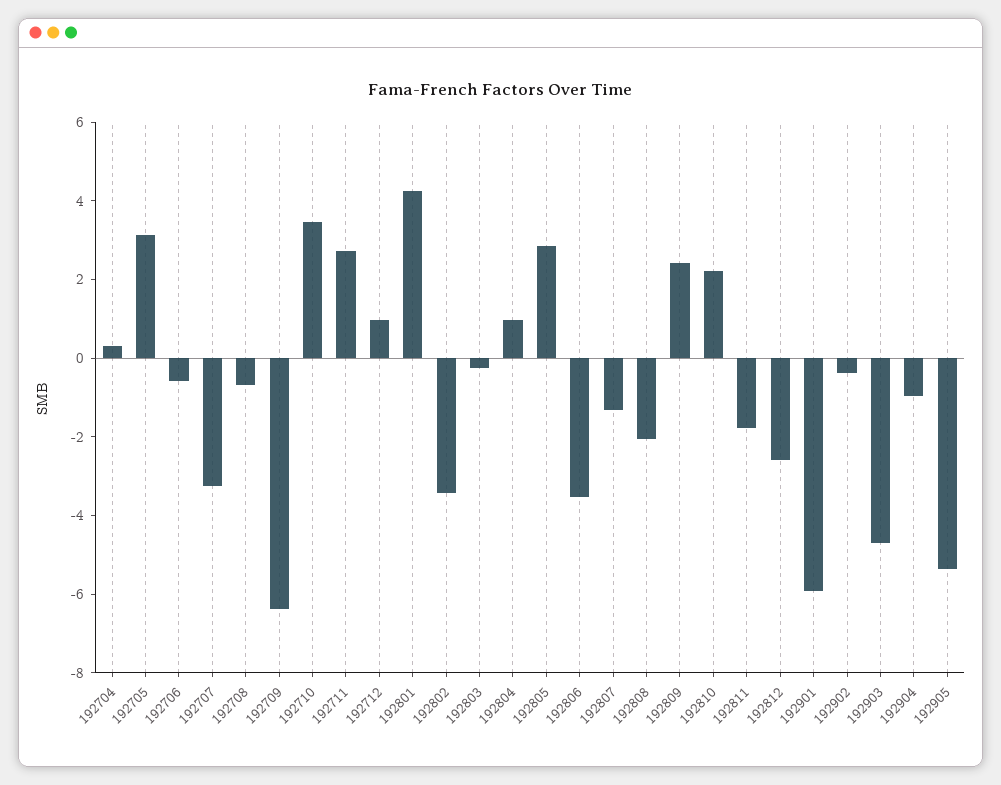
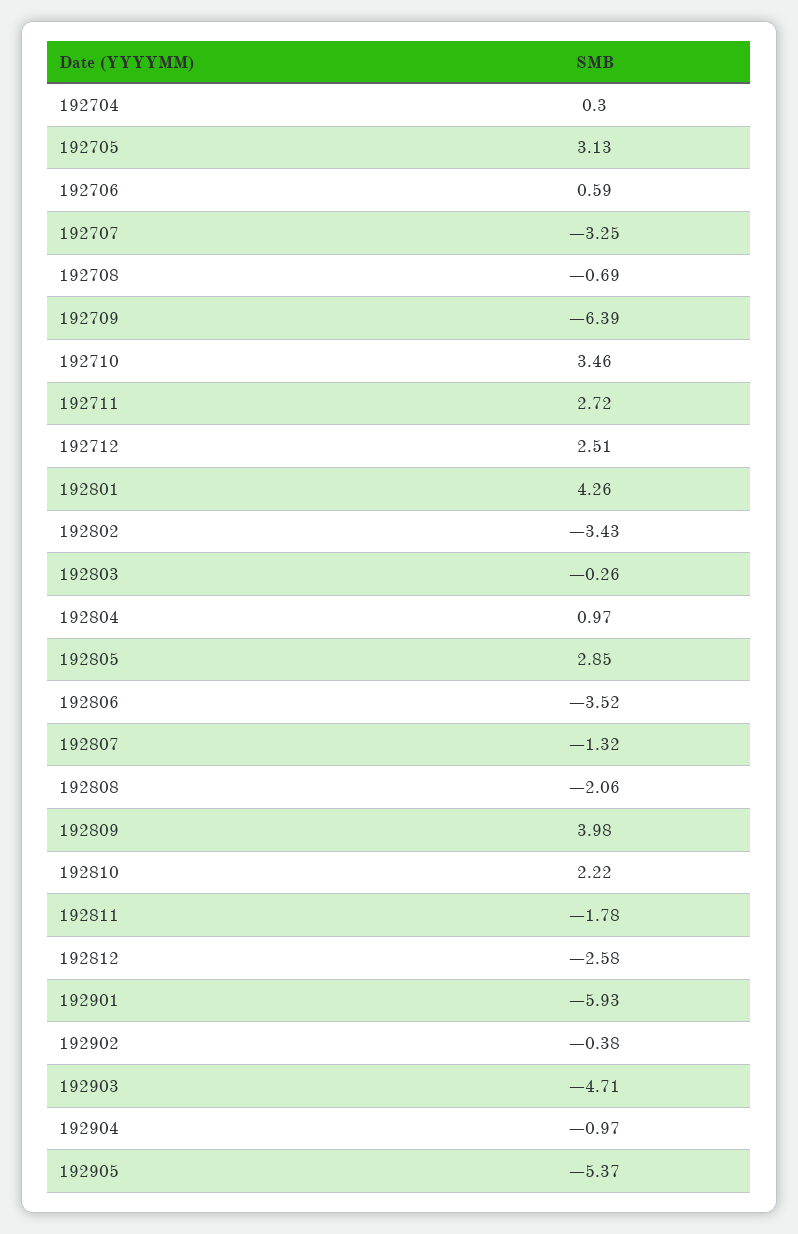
  {
    "192704": 0.3,
    "192705": 3.13,
-   "192706": -0.5,
+   "192706": 0.59,
    "192707": -3.25,
    "192708": -0.69,
    "192709": -6.39,
    "192710": 3.46,
    "192711": 2.72,
-   "192712": 1,
+   "192712": 2.51,
    "192801": 4.26,
    "192802": -3.43,
    "192803": -0.26,
    "192804": 0.97,
    "192805": 2.85,
    "192806": -3.52,
    "192807": -1.32,
    "192808": -2.06,
-   "192809": 2.5,
+   "192809": 3.98,
    "192810": 2.22,
    "192811": -1.78,
    "192812": -2.58,
    "192901": -5.93,
    "192902": -0.38,
    "192903": -4.71,
    "192904": -0.97,
    "192905": -5.37
  }

